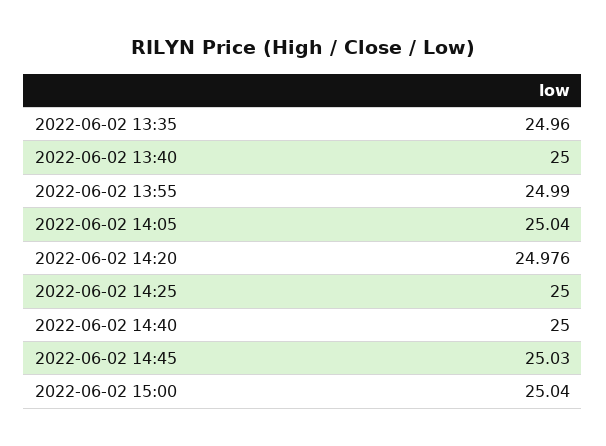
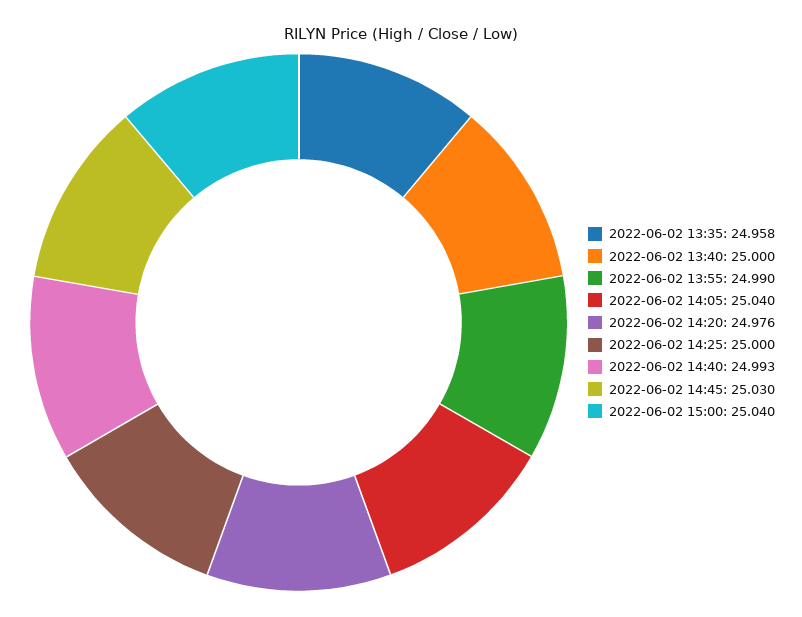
  {
-   "2022-06-02 13:35": 24.96,
+   "2022-06-02 13:35": 24.958,
    "2022-06-02 13:40": 25,
    "2022-06-02 13:55": 24.99,
    "2022-06-02 14:05": 25.04,
    "2022-06-02 14:20": 24.976,
    "2022-06-02 14:25": 25,
-   "2022-06-02 14:40": 25,
+   "2022-06-02 14:40": 24.993,
    "2022-06-02 14:45": 25.03,
    "2022-06-02 15:00": 25.04
  }

